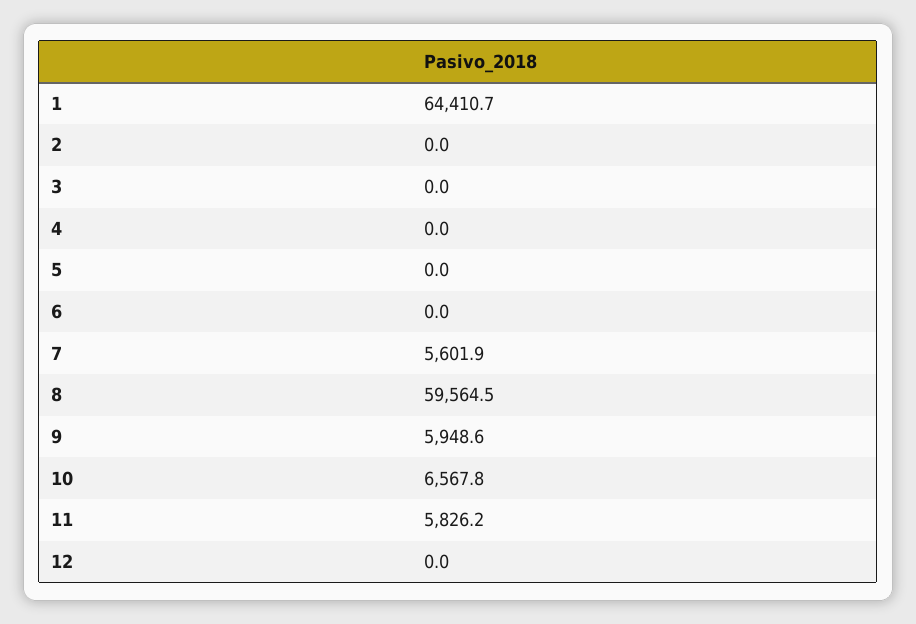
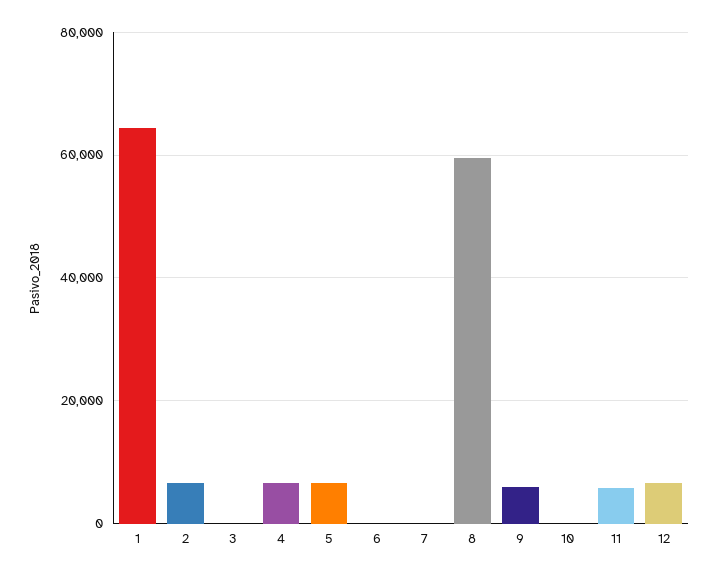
  {
    "1": 64410.7,
-   "2": 0,
+   "2": 6000,
    "3": 0,
-   "4": 0,
+   "4": 6000,
-   "5": 0,
+   "5": 6000,
    "6": 0,
-   "7": 5601.9,
+   "7": 0,
    "8": 59564.5,
    "9": 5948.6,
-   "10": 6567.8,
+   "10": 0,
    "11": 5826.2,
-   "12": 0
+   "12": 6000
  }

